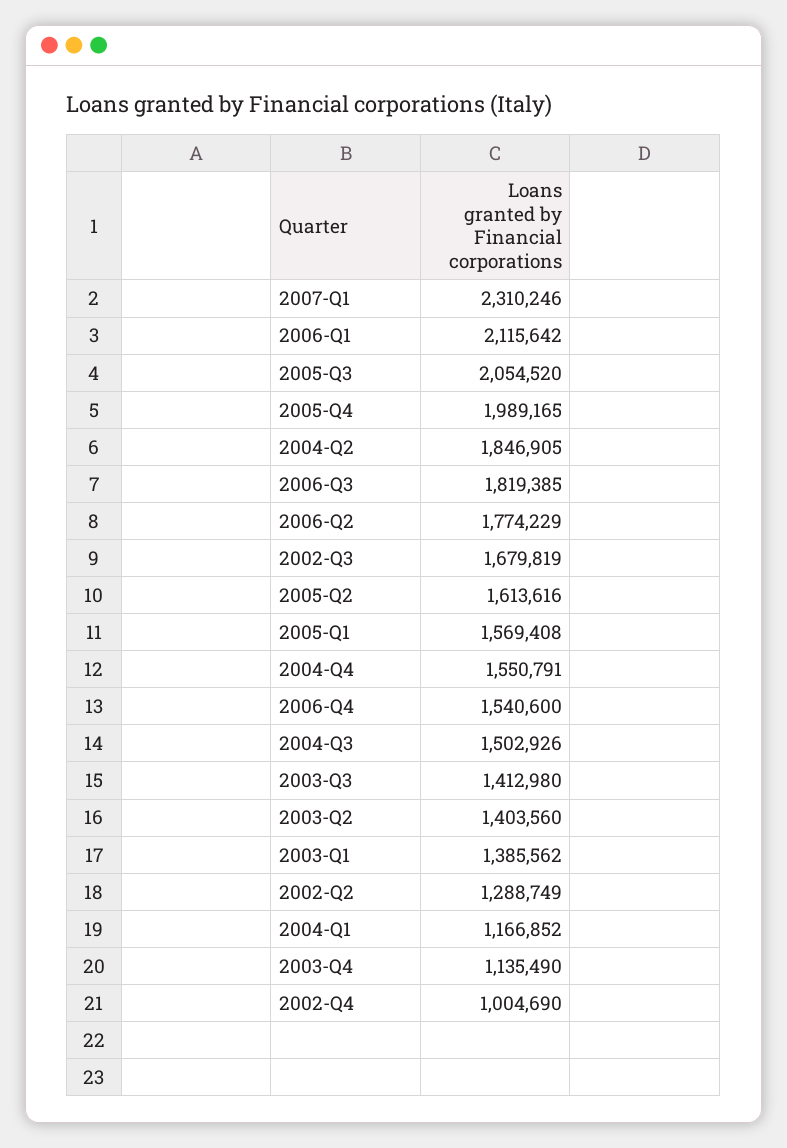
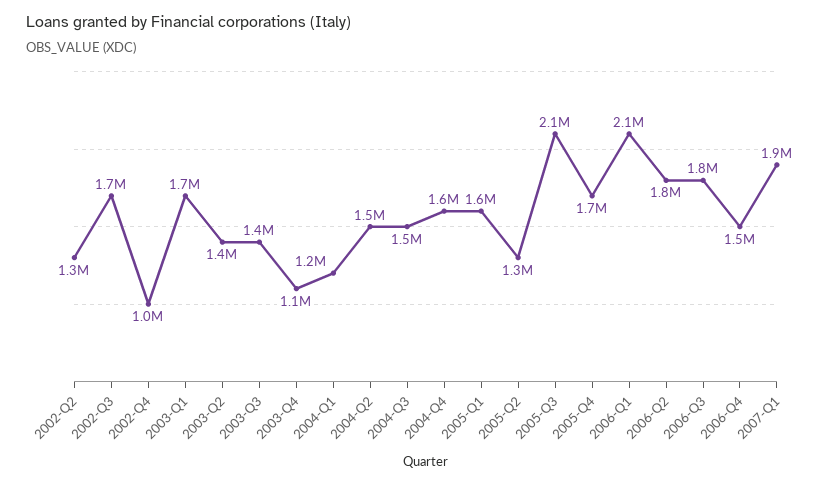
  {
-   "2007-Q1": 2310246,
+   "2007-Q1": 1900000,
    "2006-Q1": 2115642,
    "2005-Q3": 2054520,
-   "2005-Q4": 1989165,
+   "2005-Q4": 1700000,
-   "2004-Q2": 1846905,
+   "2004-Q2": 1500000,
    "2006-Q3": 1819385,
    "2006-Q2": 1774229,
    "2002-Q3": 1679819,
-   "2005-Q2": 1613616,
+   "2005-Q2": 1300000,
    "2005-Q1": 1569408,
    "2004-Q4": 1550791,
    "2006-Q4": 1540600,
    "2004-Q3": 1502926,
    "2003-Q3": 1412980,
    "2003-Q2": 1403560,
-   "2003-Q1": 1385562,
+   "2003-Q1": 1700000,
    "2002-Q2": 1288749,
    "2004-Q1": 1166852,
    "2003-Q4": 1135490,
    "2002-Q4": 1004690
  }

